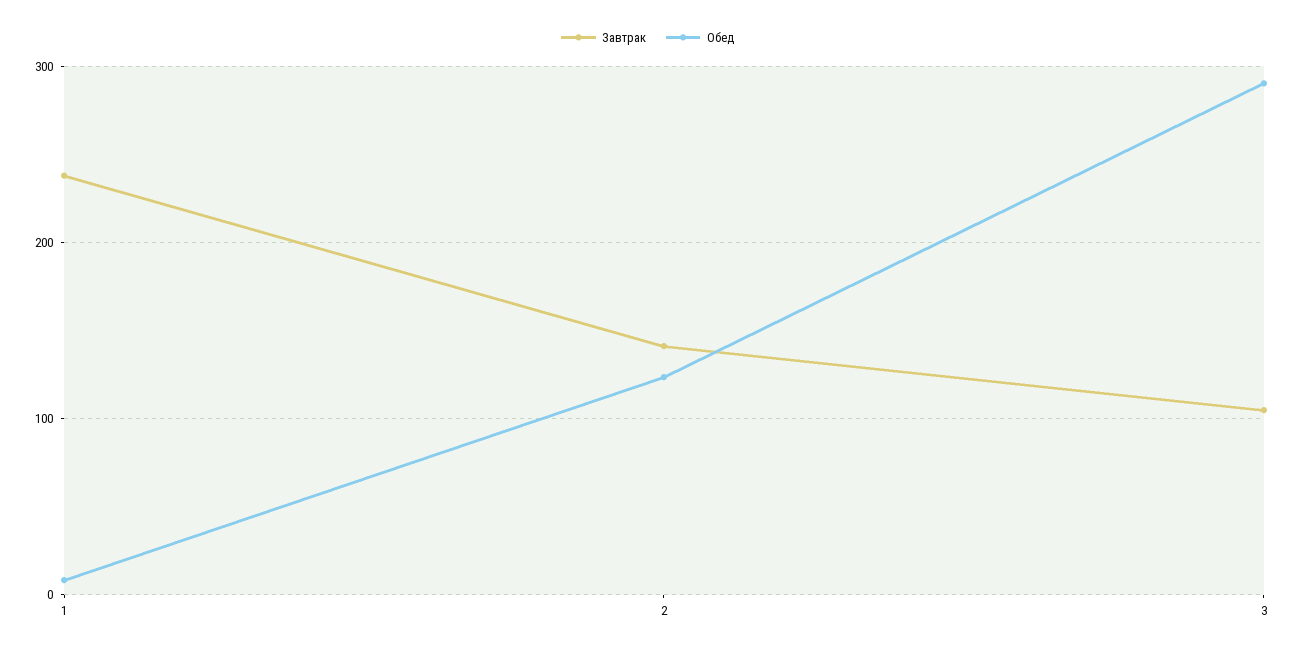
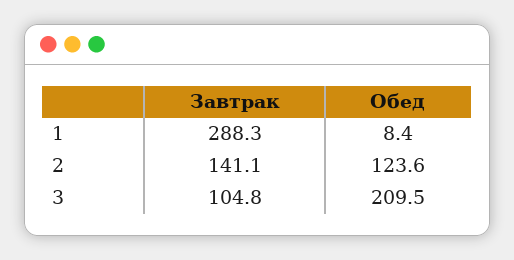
  {
    "Завтрак": {
-     "1": 240,
+     "1": 288.3,
      "2": 141.1,
      "3": 104.8
    },
    "Обед": {
      "1": 8.4,
      "2": 123.6,
-     "3": 290
+     "3": 209.5
    }
  }

